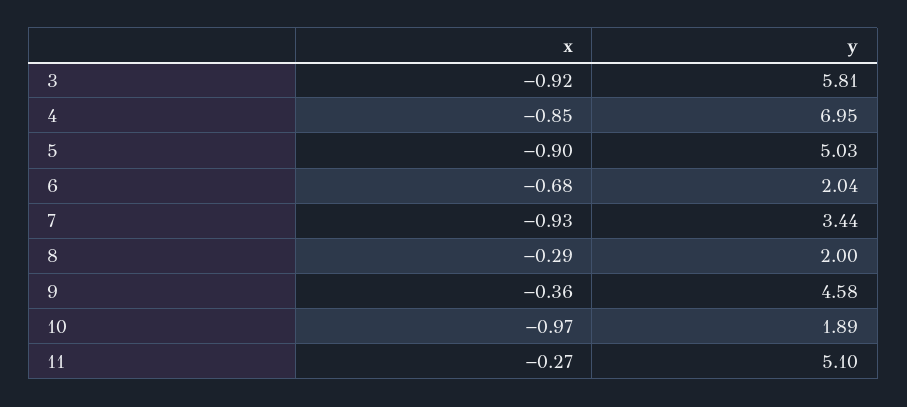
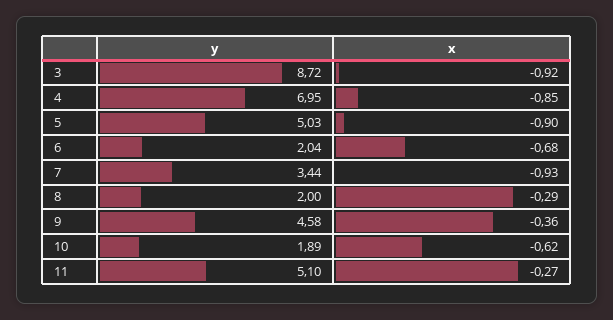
  {
    "x": {
      "3": -0.92,
      "4": -0.85,
      "5": -0.9,
      "6": -0.68,
      "7": -0.93,
      "8": -0.29,
      "9": -0.36,
-     "10": -0.97,
+     "10": -0.62,
      "11": -0.27
    },
    "y": {
-     "3": 5.81,
+     "3": 8.72,
      "4": 6.95,
      "5": 5.03,
      "6": 2.04,
      "7": 3.44,
      "8": 2,
      "9": 4.58,
      "10": 1.89,
      "11": 5.1
    }
  }

